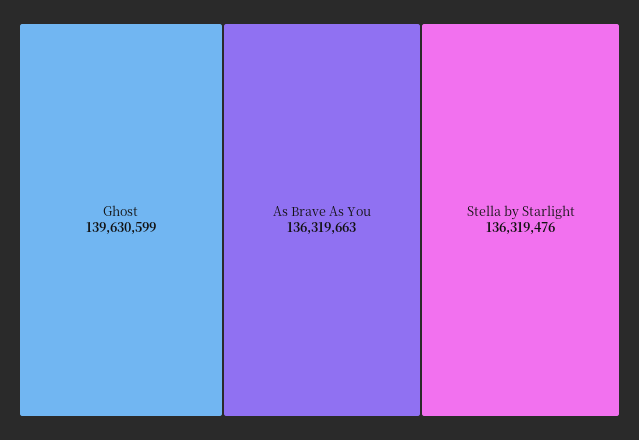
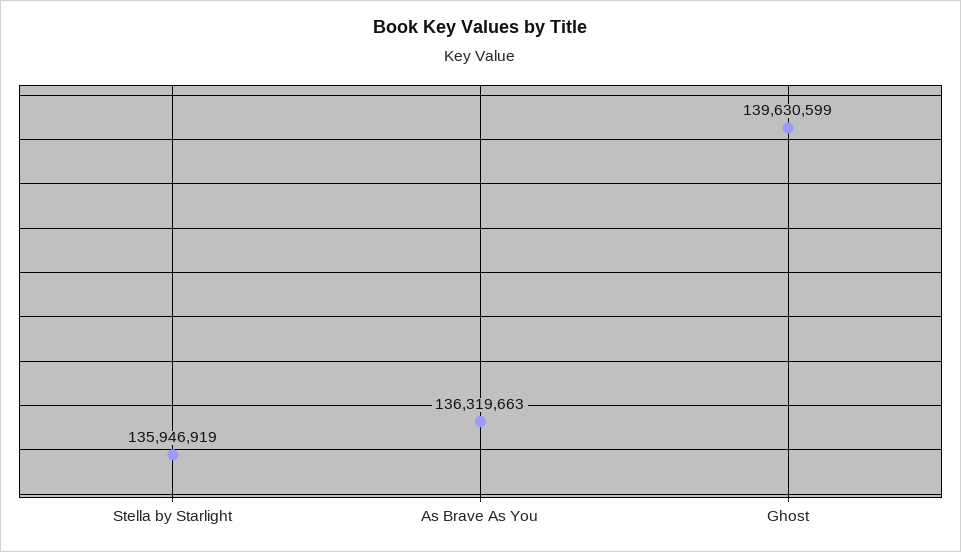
  {
    "Ghost": 139630599,
    "As Brave As You": 136319663,
-   "Stella by Starlight": 136319476
+   "Stella by Starlight": 135946919
  }

